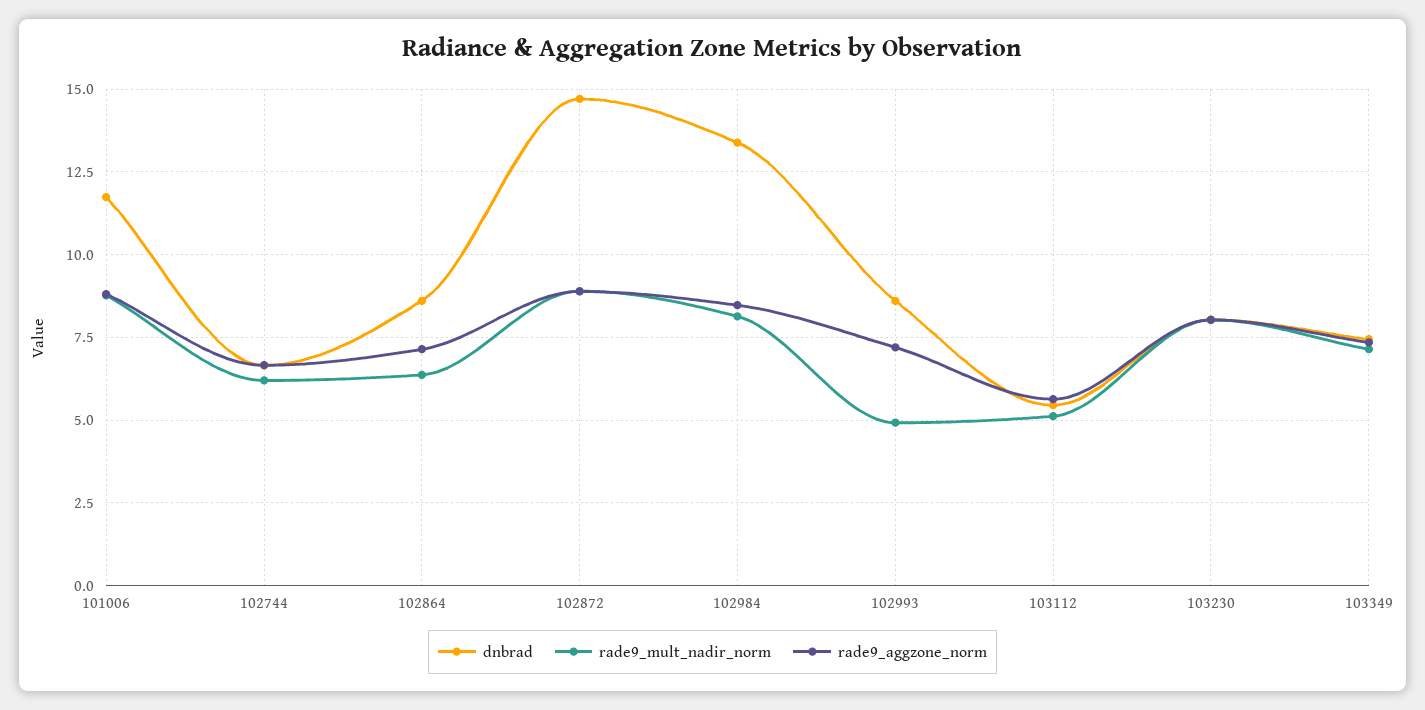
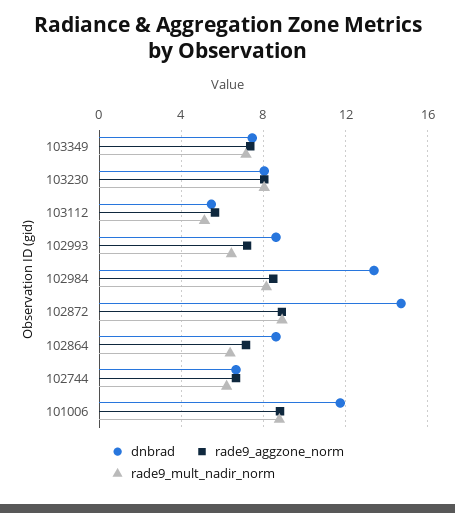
  {
    "dnbrad": {
      "101006": 11.75,
      "102744": 6.75,
      "102864": 8.5,
      "102872": 14.75,
      "102984": 13.5,
      "102993": 8.5,
      "103112": 5.5,
      "103230": 8,
      "103349": 7.5
    },
    "rade9_mult_nadir_norm": {
      "101006": 8.75,
      "102744": 6.25,
      "102864": 6.25,
      "102872": 9,
      "102984": 8.25,
-     "102993": 5,
+     "102993": 6.5,
      "103112": 5,
      "103230": 8,
      "103349": 7.25
    },
    "rade9_aggzone_norm": {
      "101006": 8.75,
      "102744": 6.75,
      "102864": 7.25,
      "102872": 9,
      "102984": 8.5,
      "102993": 7.25,
      "103112": 5.75,
      "103230": 8,
      "103349": 7.25
    }
  }

